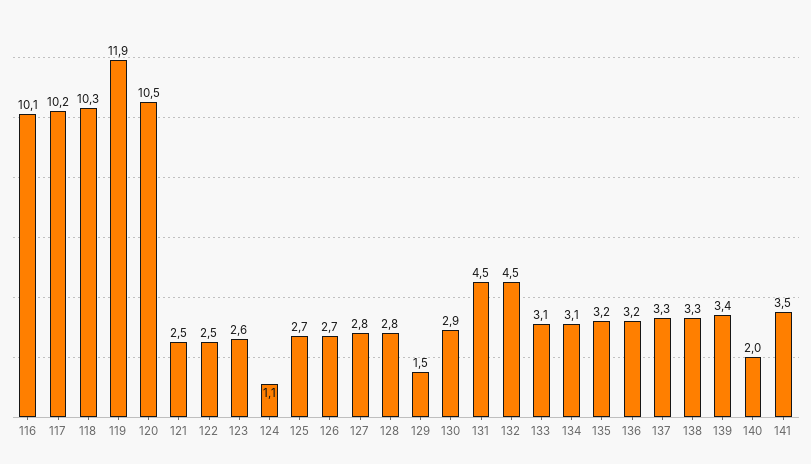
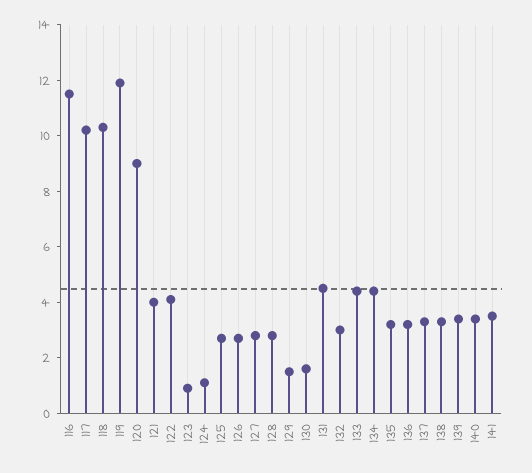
  {
-   "116": 10.1,
+   "116": 11.5,
    "117": 10.2,
    "118": 10.3,
    "119": 11.9,
-   "120": 10.5,
+   "120": 9,
-   "121": 2.5,
+   "121": 4,
-   "122": 2.5,
+   "122": 4,
-   "123": 2.6,
+   "123": 1,
    "124": 1.1,
    "125": 2.7,
    "126": 2.7,
    "127": 2.8,
    "128": 2.8,
    "129": 1.5,
-   "130": 2.9,
+   "130": 1.5,
    "131": 4.5,
-   "132": 4.5,
+   "132": 3,
-   "133": 3.1,
+   "133": 4.5,
-   "134": 3.1,
+   "134": 4.5,
    "135": 3.2,
    "136": 3.2,
    "137": 3.3,
    "138": 3.3,
    "139": 3.4,
-   "140": 2,
+   "140": 3.5,
    "141": 3.5
  }

